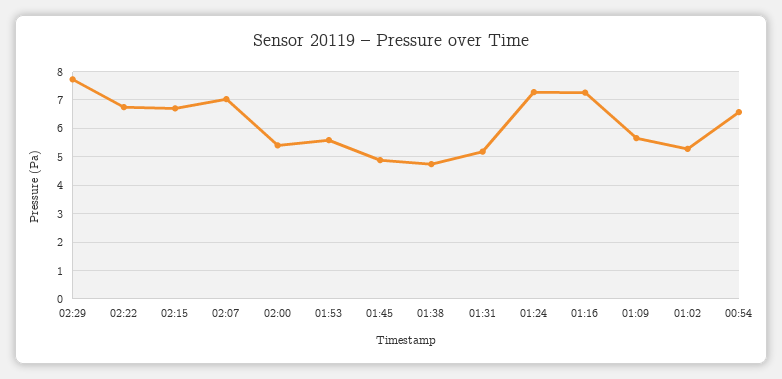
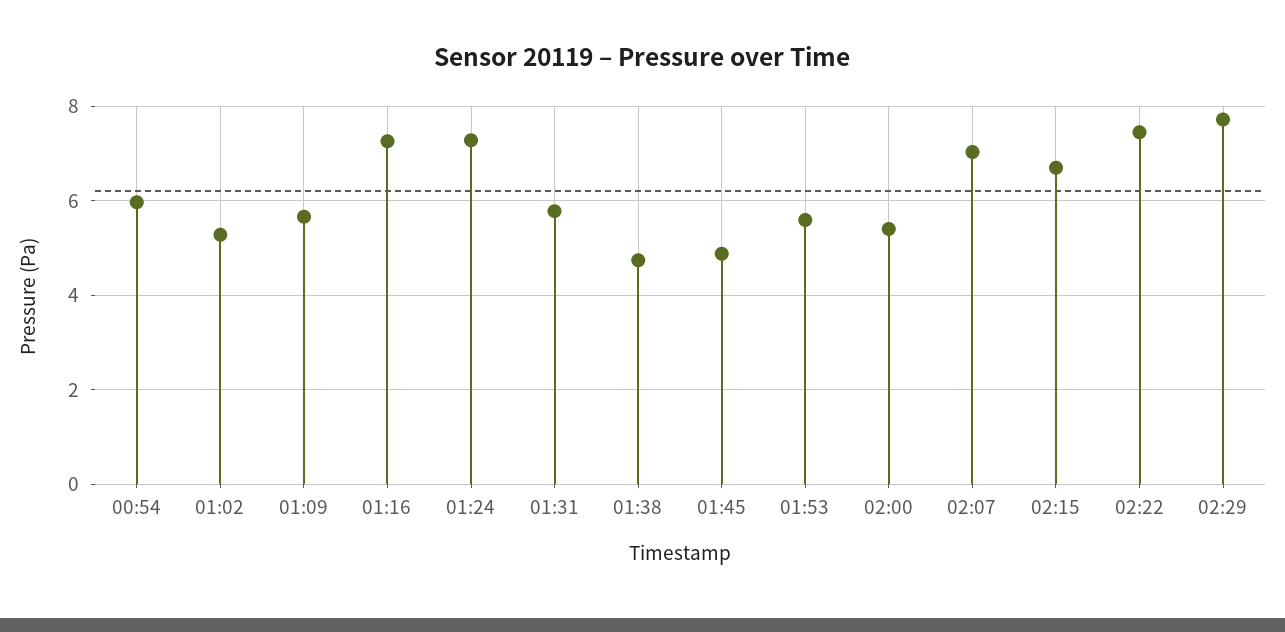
  {
    "02:29": 7.8,
-   "02:22": 6.75,
+   "02:22": 7.4,
    "02:15": 6.8,
    "02:07": 7,
    "02:00": 5.4,
    "01:53": 5.6,
    "01:45": 4.8,
    "01:38": 4.8,
-   "01:31": 5.25,
+   "01:31": 5.8,
    "01:24": 7.2,
    "01:16": 7.2,
    "01:09": 5.6,
    "01:02": 5.2,
-   "00:54": 6.5
+   "00:54": 6
  }

